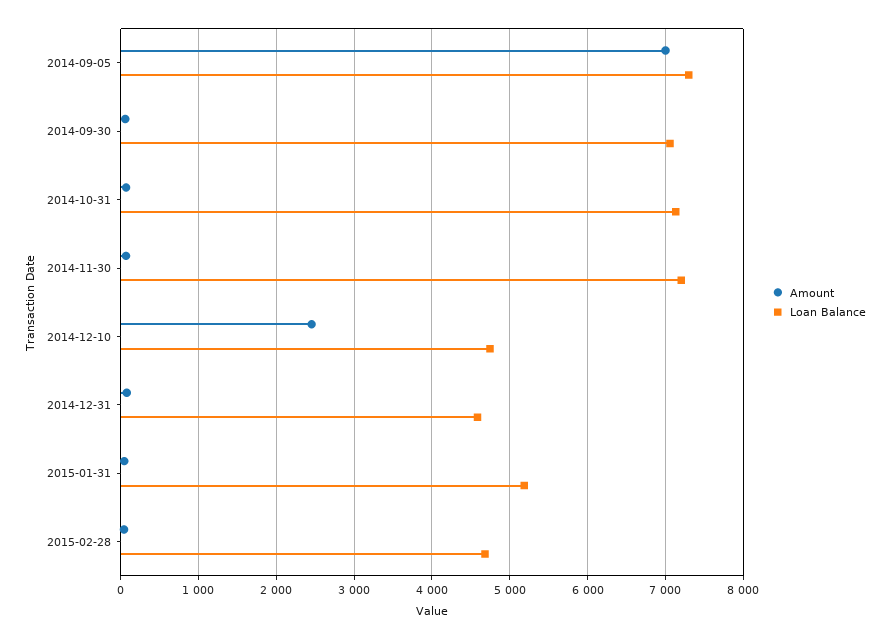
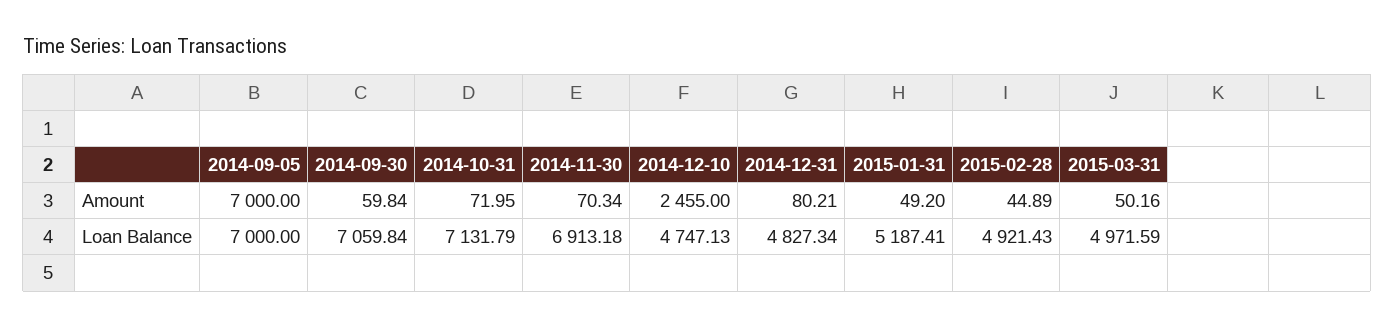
  {
    "Amount": {
      "2014-09-05": 7000,
      "2014-09-30": 59.84,
      "2014-10-31": 71.95,
      "2014-11-30": 70.34,
      "2014-12-10": 2455,
      "2014-12-31": 80.21,
      "2015-01-31": 49.2,
-     "2015-02-28": 44.89
+     "2015-02-28": 44.89,
+     "2015-03-31": 50.16
    },
    "Loan Balance": {
-     "2014-09-05": 7300,
+     "2014-09-05": 7000,
      "2014-09-30": 7059.84,
      "2014-10-31": 7131.79,
-     "2014-11-30": 7200,
+     "2014-11-30": 6913.18,
      "2014-12-10": 4747.13,
-     "2014-12-31": 4600,
+     "2014-12-31": 4827.34,
      "2015-01-31": 5187.41,
-     "2015-02-28": 4700
+     "2015-02-28": 4921.43,
+     "2015-03-31": 4971.59
    }
  }

